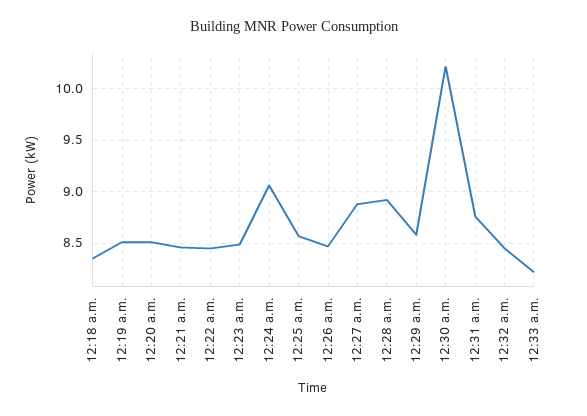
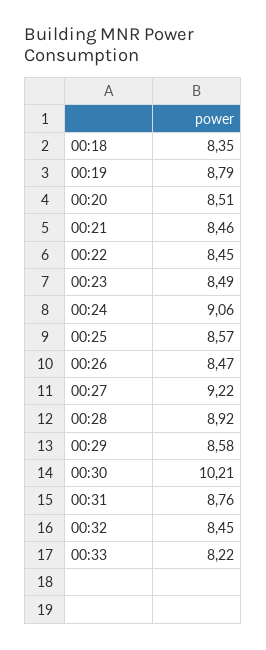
  {
    "12:18 a.m.": 8.35,
-   "12:19 a.m.": 8.5,
+   "12:19 a.m.": 8.79,
    "12:20 a.m.": 8.51,
    "12:21 a.m.": 8.46,
    "12:22 a.m.": 8.45,
    "12:23 a.m.": 8.49,
    "12:24 a.m.": 9.06,
    "12:25 a.m.": 8.57,
    "12:26 a.m.": 8.47,
-   "12:27 a.m.": 8.9,
+   "12:27 a.m.": 9.22,
    "12:28 a.m.": 8.92,
    "12:29 a.m.": 8.58,
    "12:30 a.m.": 10.21,
    "12:31 a.m.": 8.76,
    "12:32 a.m.": 8.45,
    "12:33 a.m.": 8.22
  }

